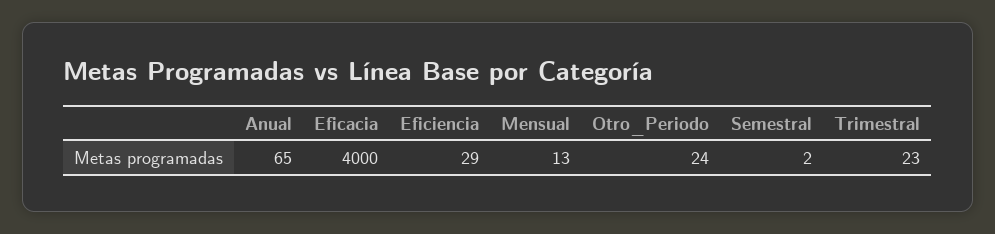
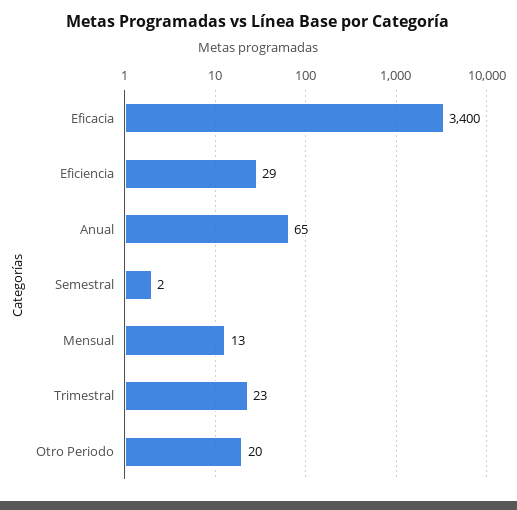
  {
    "Anual": 65,
-   "Eficacia": 4000,
+   "Eficacia": 3400,
    "Eficiencia": 29,
    "Mensual": 13,
-   "Otro_Periodo": 24,
+   "Otro_Periodo": 20,
    "Semestral": 2,
    "Trimestral": 23
  }

